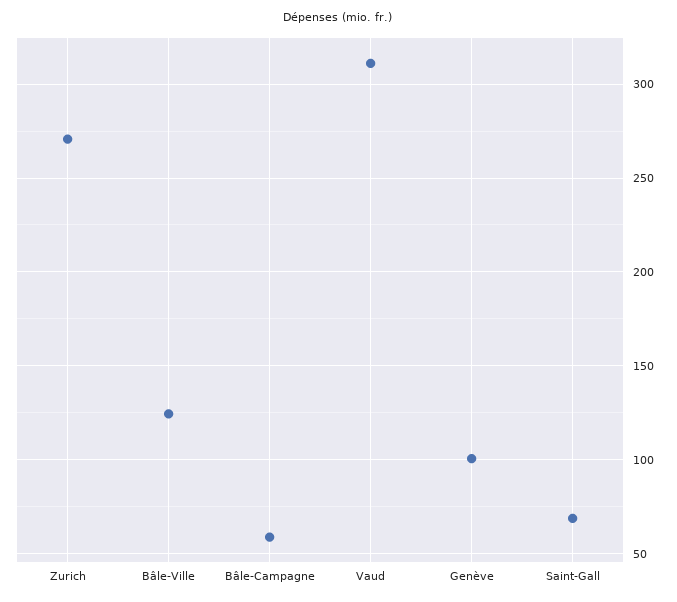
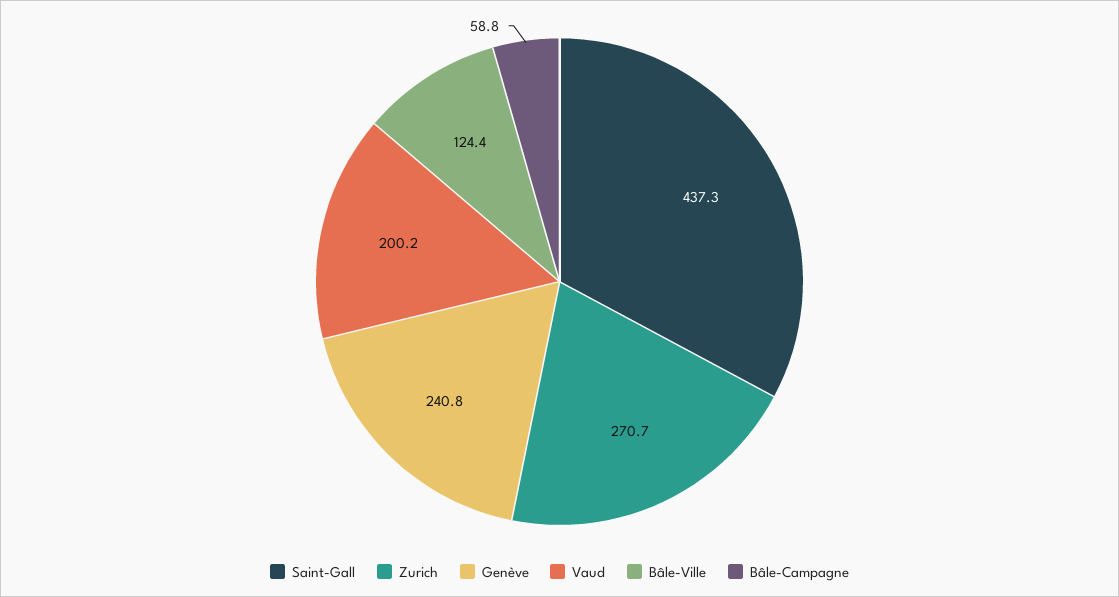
  {
    "Zurich": 270.7,
    "Bâle-Ville": 124.4,
    "Bâle-Campagne": 58.8,
-   "Vaud": 310,
+   "Vaud": 200.2,
-   "Genève": 100,
+   "Genève": 240.8,
-   "Saint-Gall": 70
+   "Saint-Gall": 437.3
  }

